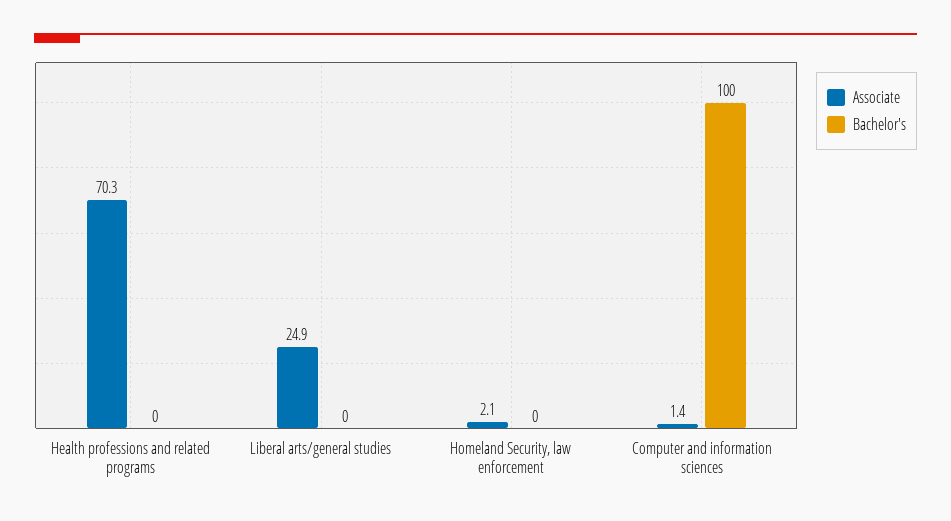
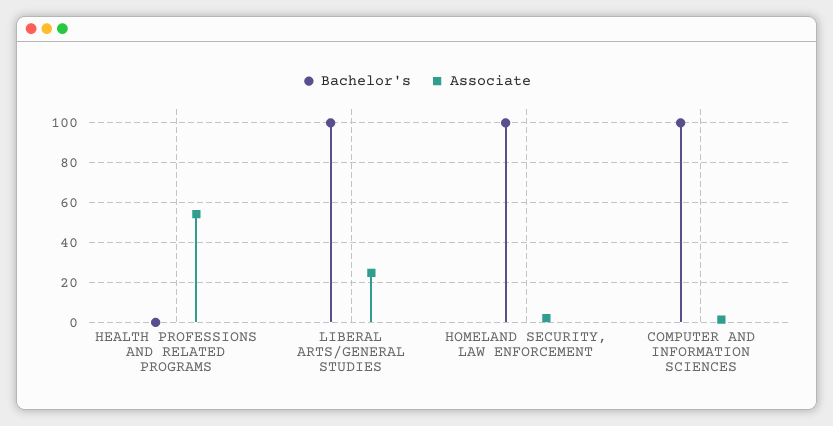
  {
    "Associate": {
-     "Health professions and related programs": 70.3,
+     "Health professions and related programs": 55,
      "Liberal arts/general studies": 24.9,
      "Homeland Security, law enforcement": 2.1,
      "Computer and information sciences": 1.4
    },
    "Bachelor's": {
      "Health professions and related programs": 0,
-     "Liberal arts/general studies": 0,
+     "Liberal arts/general studies": 100,
-     "Homeland Security, law enforcement": 0,
+     "Homeland Security, law enforcement": 100,
      "Computer and information sciences": 100
    }
  }

